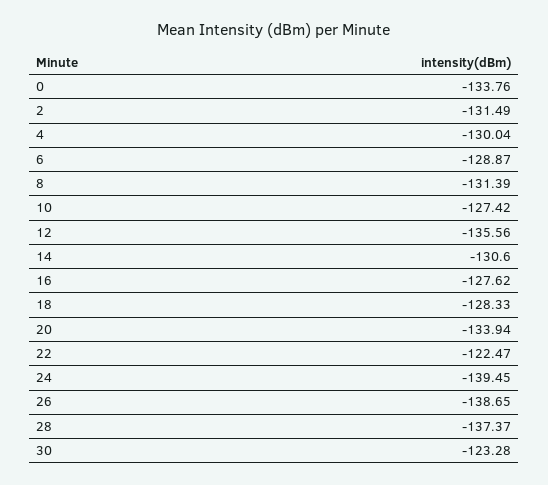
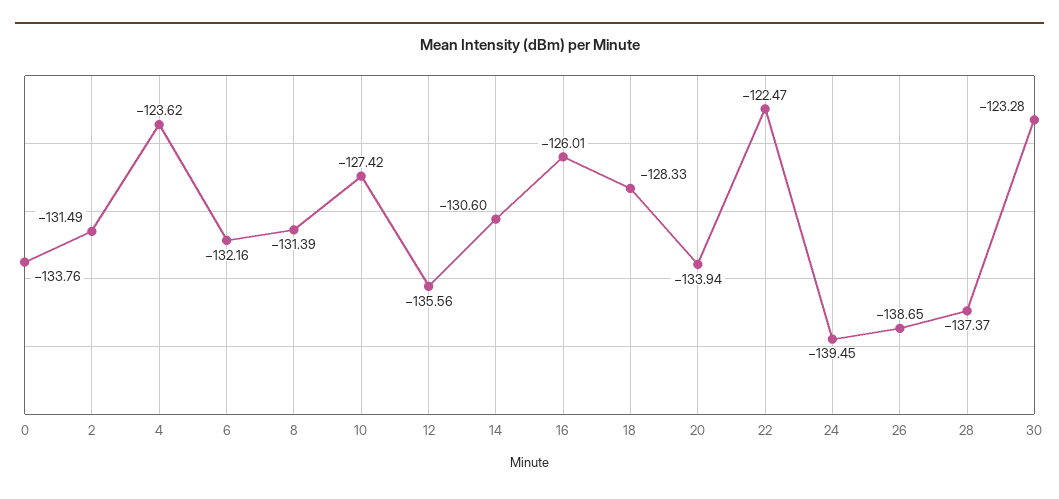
  {
    "0": -133.76,
    "2": -131.49,
-   "4": -130.04,
+   "4": -123.62,
-   "6": -128.87,
+   "6": -132.16,
    "8": -131.39,
    "10": -127.42,
    "12": -135.56,
    "14": -130.6,
-   "16": -127.62,
+   "16": -126.01,
    "18": -128.33,
    "20": -133.94,
    "22": -122.47,
    "24": -139.45,
    "26": -138.65,
    "28": -137.37,
    "30": -123.28
  }

